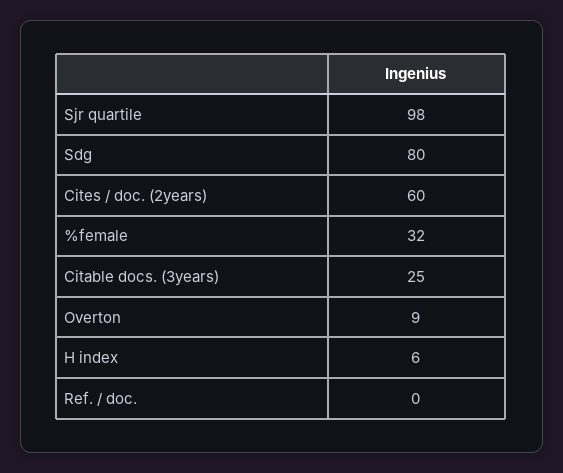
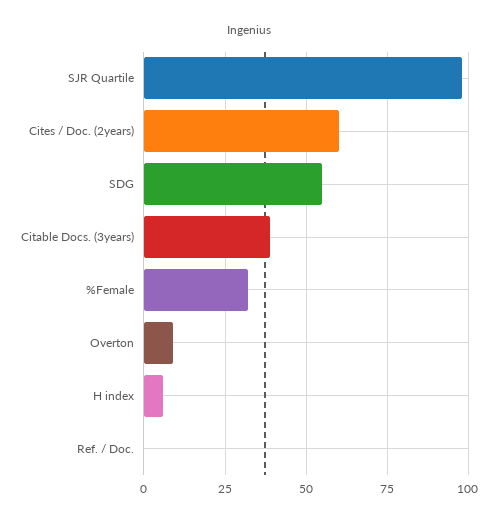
  {
    "Sjr quartile": 98,
-   "Sdg": 80,
+   "Sdg": 55,
    "Cites / doc. (2years)": 60,
    "%female": 32,
-   "Citable docs. (3years)": 25,
+   "Citable docs. (3years)": 40,
    "Overton": 9,
    "H index": 6,
    "Ref. / doc.": 0
  }

